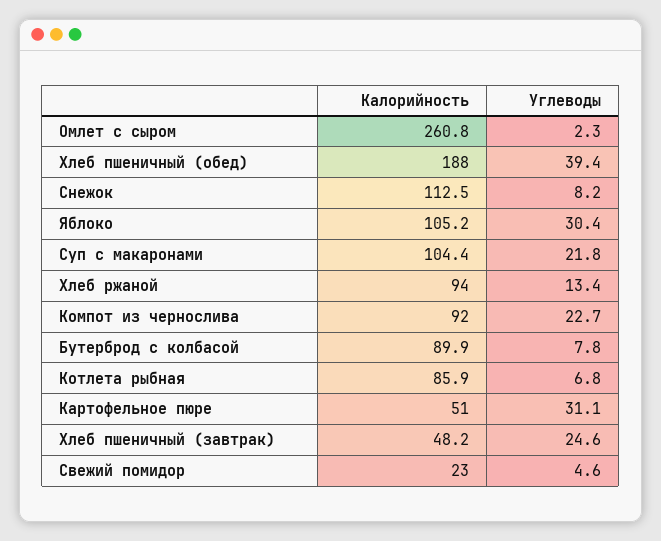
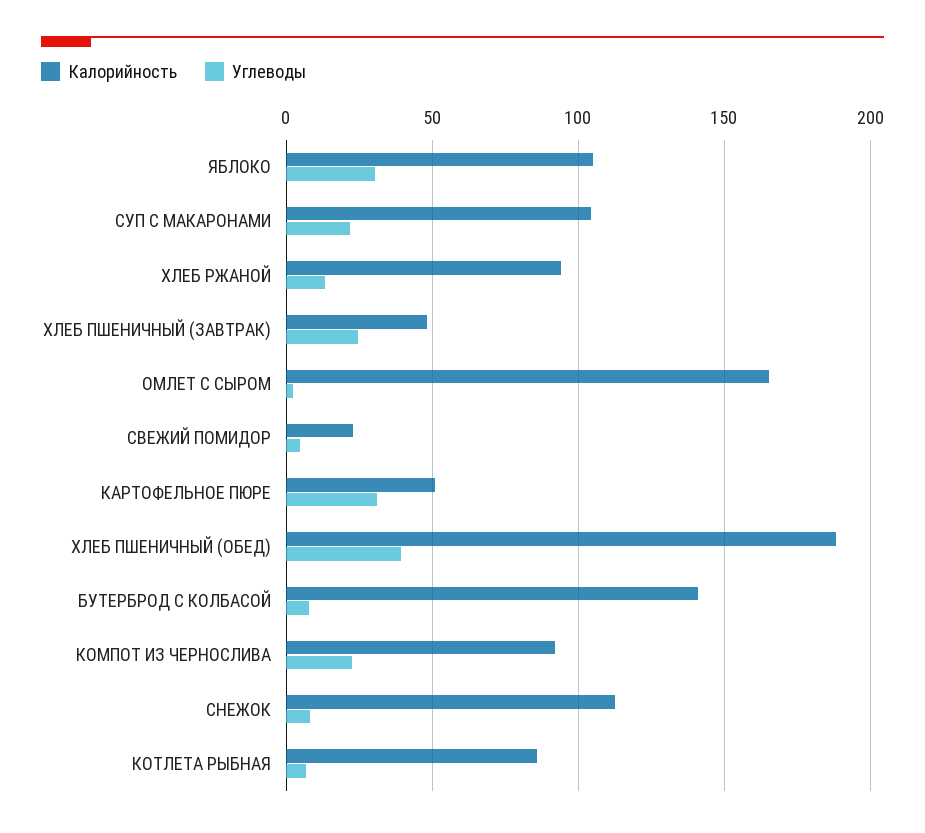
  {
    "Калорийность": {
-     "Омлет с сыром": 260.8,
+     "Омлет с сыром": 165,
      "Хлеб пшеничный (обед)": 188,
      "Снежок": 112.5,
      "Яблоко": 105.2,
      "Суп с макаронами": 104.4,
      "Хлеб ржаной": 94,
      "Компот из чернослива": 92,
-     "Бутерброд с колбасой": 89.9,
+     "Бутерброд с колбасой": 140,
      "Котлета рыбная": 85.9,
      "Картофельное пюре": 51,
      "Хлеб пшеничный (завтрак)": 48.2,
      "Свежий помидор": 23
    },
    "Углеводы": {
      "Омлет с сыром": 2.3,
      "Хлеб пшеничный (обед)": 39.4,
      "Снежок": 8.2,
      "Яблоко": 30.4,
      "Суп с макаронами": 21.8,
      "Хлеб ржаной": 13.4,
      "Компот из чернослива": 22.7,
      "Бутерброд с колбасой": 7.8,
      "Котлета рыбная": 6.8,
      "Картофельное пюре": 31.1,
      "Хлеб пшеничный (завтрак)": 24.6,
      "Свежий помидор": 4.6
    }
  }

